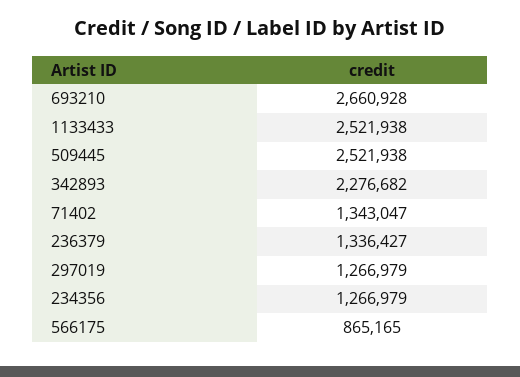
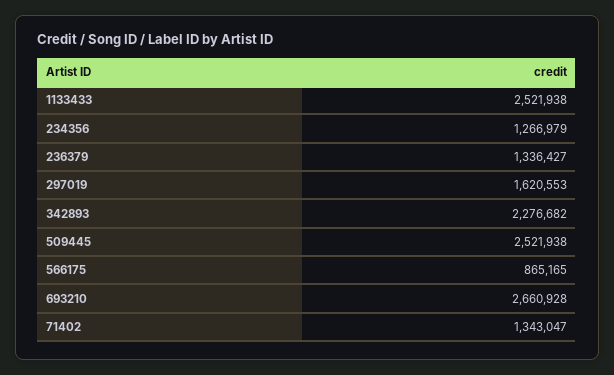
  {
    "693210": 2660928,
    "1133433": 2521938,
    "509445": 2521938,
    "342893": 2276682,
    "71402": 1343047,
    "236379": 1336427,
-   "297019": 1266979,
+   "297019": 1620553,
    "234356": 1266979,
    "566175": 865165
  }

